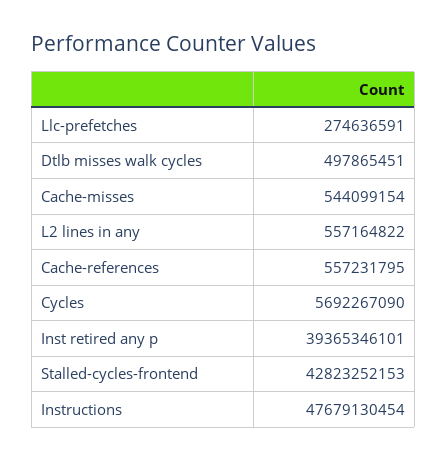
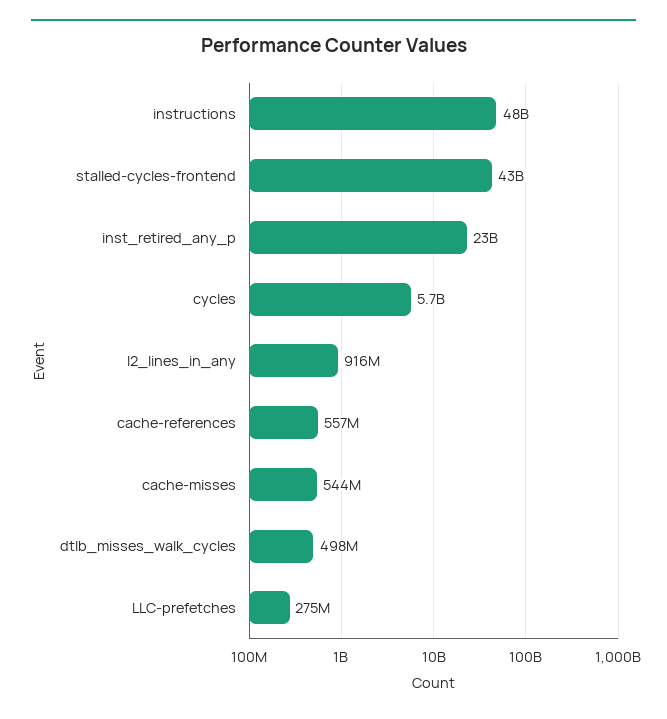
  {
    "Llc-prefetches": 274636591,
    "Dtlb misses walk cycles": 497865451,
    "Cache-misses": 544099154,
-   "L2 lines in any": 557164822,
+   "L2 lines in any": 916000000,
    "Cache-references": 557231795,
    "Cycles": 5692267090,
-   "Inst retired any p": 39365346101,
+   "Inst retired any p": 23000000000,
    "Stalled-cycles-frontend": 42823252153,
    "Instructions": 47679130454
  }

